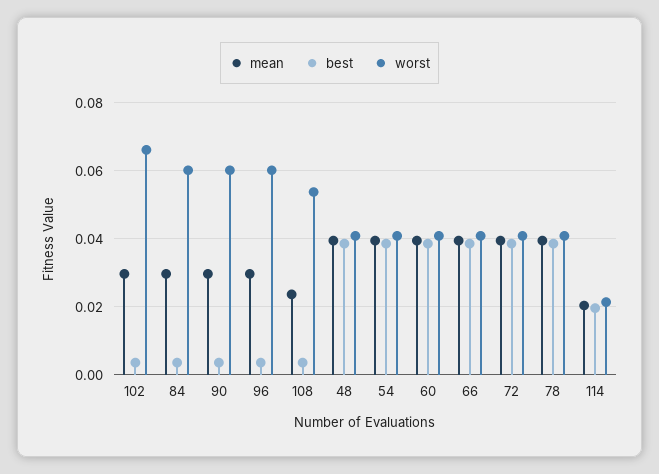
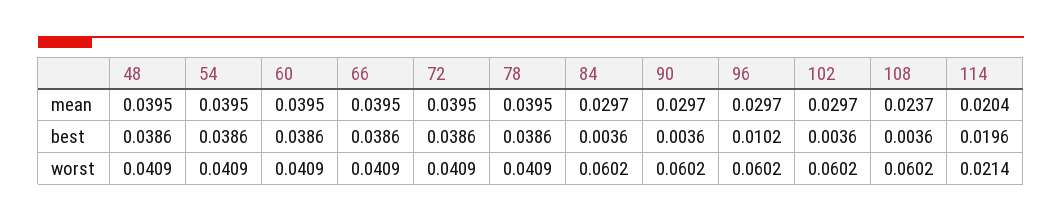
  {
    "mean": {
      "102": 0.0297,
      "84": 0.0297,
      "90": 0.0297,
      "96": 0.0297,
      "108": 0.0237,
      "48": 0.0395,
      "54": 0.0395,
      "60": 0.0395,
      "66": 0.0395,
      "72": 0.0395,
      "78": 0.0395,
      "114": 0.0204
    },
    "best": {
      "102": 0.0036,
      "84": 0.0036,
      "90": 0.0036,
-     "96": 0.004,
+     "96": 0.0102,
      "108": 0.0036,
      "48": 0.0386,
      "54": 0.0386,
      "60": 0.0386,
      "66": 0.0386,
      "72": 0.0386,
      "78": 0.0386,
      "114": 0.0196
    },
    "worst": {
-     "102": 0.066,
+     "102": 0.0602,
      "84": 0.0602,
      "90": 0.0602,
      "96": 0.0602,
-     "108": 0.054,
+     "108": 0.0602,
      "48": 0.0409,
      "54": 0.0409,
      "60": 0.0409,
      "66": 0.0409,
      "72": 0.0409,
      "78": 0.0409,
      "114": 0.0214
    }
  }

